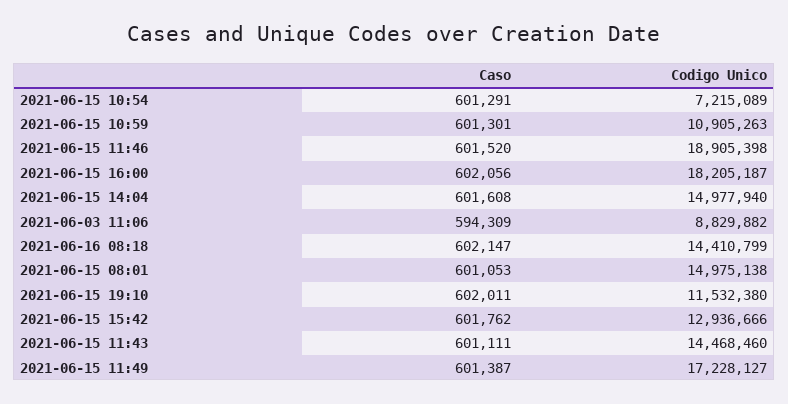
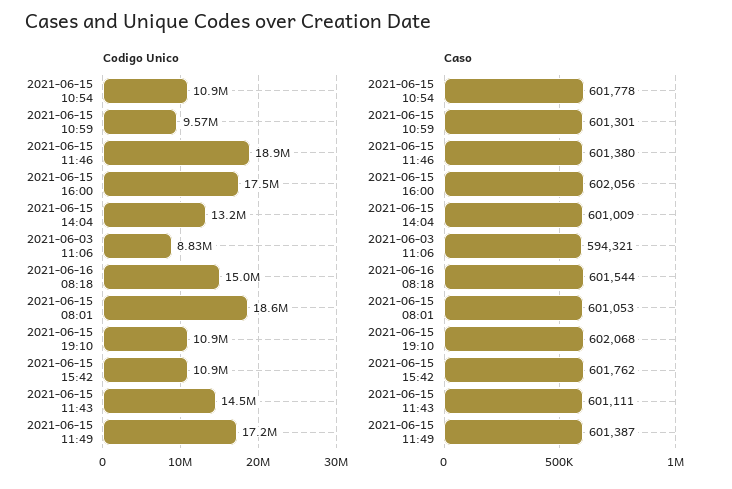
  {
    "Caso": {
-     "2021-06-15 10:54": 601291,
+     "2021-06-15 10:54": 601778,
      "2021-06-15 10:59": 601301,
-     "2021-06-15 11:46": 601520,
+     "2021-06-15 11:46": 601380,
      "2021-06-15 16:00": 602056,
-     "2021-06-15 14:04": 601608,
+     "2021-06-15 14:04": 601009,
-     "2021-06-03 11:06": 594309,
+     "2021-06-03 11:06": 594321,
-     "2021-06-16 08:18": 602147,
+     "2021-06-16 08:18": 601544,
      "2021-06-15 08:01": 601053,
-     "2021-06-15 19:10": 602011,
+     "2021-06-15 19:10": 602068,
      "2021-06-15 15:42": 601762,
      "2021-06-15 11:43": 601111,
      "2021-06-15 11:49": 601387
    },
    "Codigo Unico": {
-     "2021-06-15 10:54": 7215089,
+     "2021-06-15 10:54": 10900000,
-     "2021-06-15 10:59": 10905263,
+     "2021-06-15 10:59": 9570000,
      "2021-06-15 11:46": 18905398,
-     "2021-06-15 16:00": 18205187,
+     "2021-06-15 16:00": 17500000,
-     "2021-06-15 14:04": 14977940,
+     "2021-06-15 14:04": 13200000,
      "2021-06-03 11:06": 8829882,
-     "2021-06-16 08:18": 14410799,
+     "2021-06-16 08:18": 15000000,
-     "2021-06-15 08:01": 14975138,
+     "2021-06-15 08:01": 18600000,
-     "2021-06-15 19:10": 11532380,
+     "2021-06-15 19:10": 10900000,
-     "2021-06-15 15:42": 12936666,
+     "2021-06-15 15:42": 10900000,
      "2021-06-15 11:43": 14468460,
      "2021-06-15 11:49": 17228127
    }
  }

